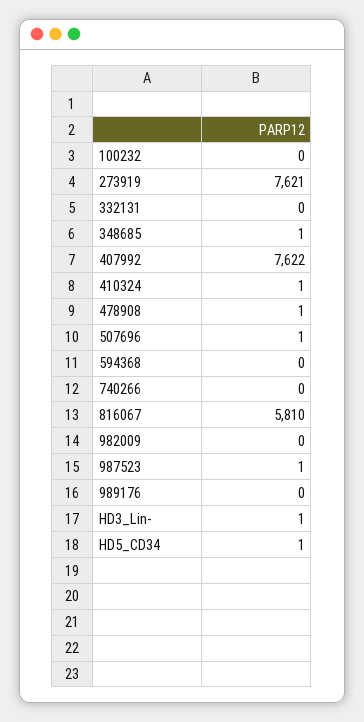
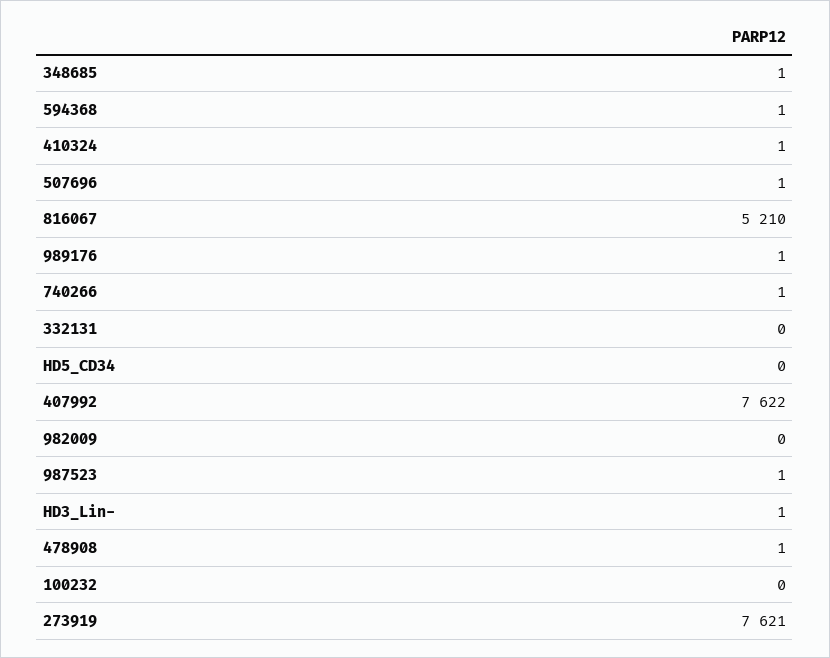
  {
    "100232": 0,
    "273919": 7621,
    "332131": 0,
    "348685": 1,
    "407992": 7622,
    "410324": 1,
    "478908": 1,
    "507696": 1,
-   "594368": 0,
+   "594368": 1,
-   "740266": 0,
+   "740266": 1,
-   "816067": 5810,
+   "816067": 5210,
    "982009": 0,
    "987523": 1,
-   "989176": 0,
+   "989176": 1,
    "HD3_Lin-": 1,
-   "HD5_CD34": 1
+   "HD5_CD34": 0
  }

